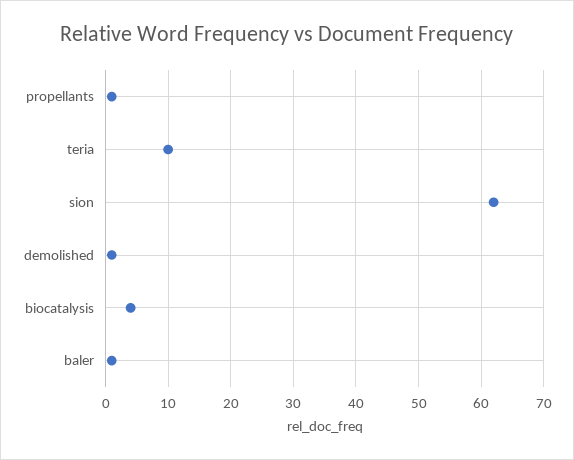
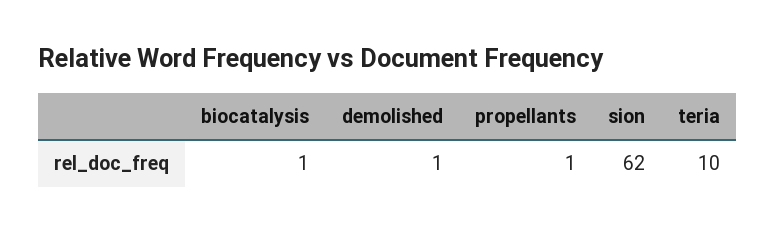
  {
    "propellants": 1,
    "teria": 10,
    "sion": 62,
    "demolished": 1,
-   "biocatalysis": 4,
+   "biocatalysis": 1
-   "baler": 1
  }

